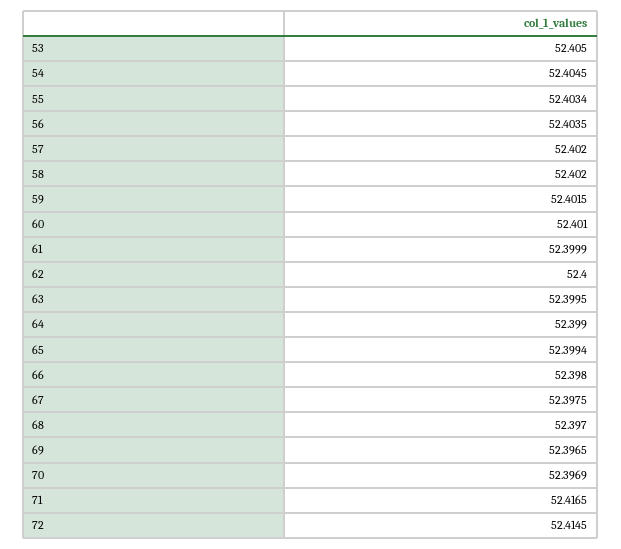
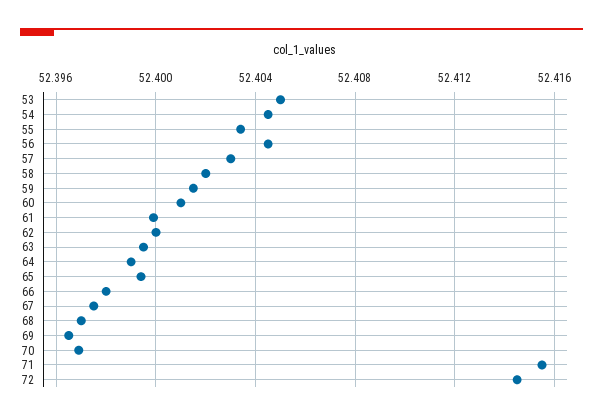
  {
    "53": 52.405,
    "54": 52.4045,
    "55": 52.4034,
-   "56": 52.4035,
+   "56": 52.4045,
-   "57": 52.402,
+   "57": 52.403,
    "58": 52.402,
    "59": 52.4015,
    "60": 52.401,
    "61": 52.3999,
    "62": 52.4,
    "63": 52.3995,
    "64": 52.399,
    "65": 52.3994,
    "66": 52.398,
    "67": 52.3975,
    "68": 52.397,
    "69": 52.3965,
    "70": 52.3969,
-   "71": 52.4165,
+   "71": 52.4155,
    "72": 52.4145
  }

